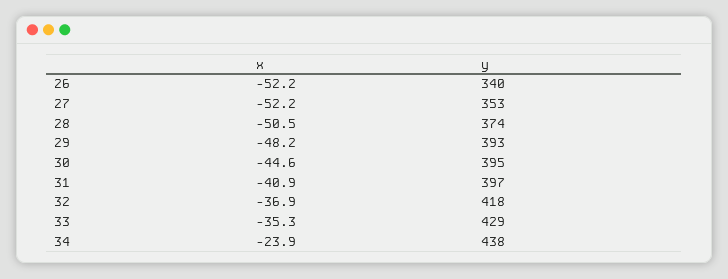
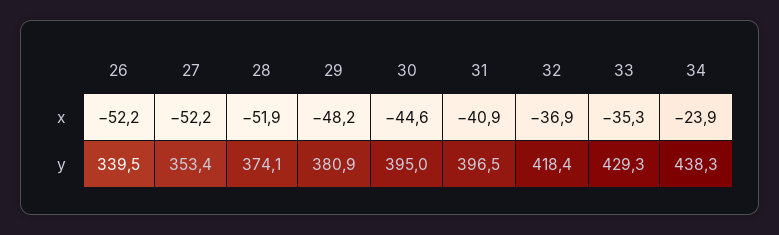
  {
    "x": {
      "26": -52.2,
      "27": -52.2,
-     "28": -50.5,
+     "28": -51.9,
      "29": -48.2,
      "30": -44.6,
      "31": -40.9,
      "32": -36.9,
      "33": -35.3,
      "34": -23.9
    },
    "y": {
      "26": 339.5,
      "27": 353.4,
      "28": 374.1,
-     "29": 393,
+     "29": 380.9,
      "30": 395,
      "31": 396.5,
      "32": 418.4,
      "33": 429.3,
      "34": 438.3
    }
  }

